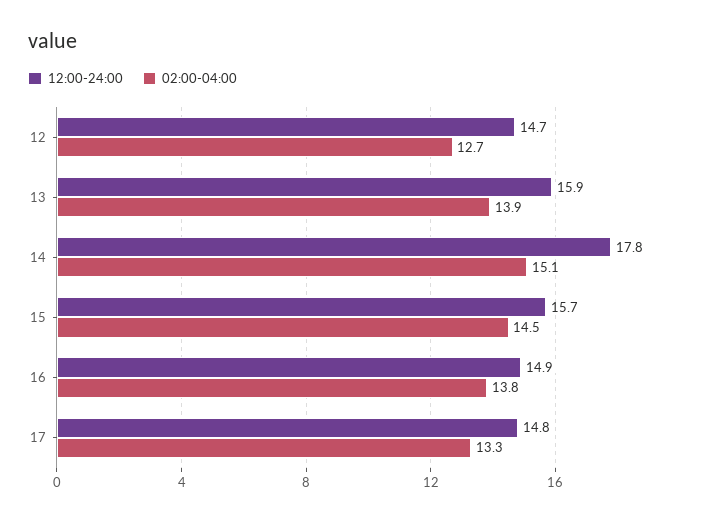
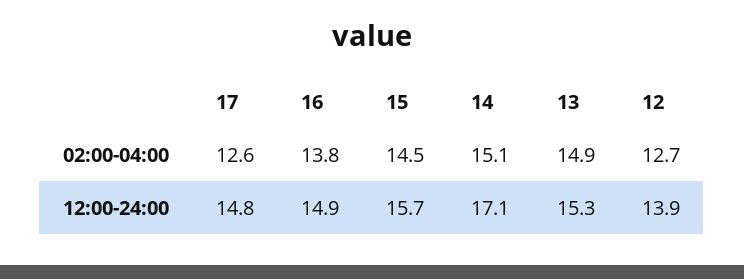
  {
    "12:00-24:00": {
-     "12": 14.7,
+     "12": 13.9,
-     "13": 15.9,
+     "13": 15.3,
-     "14": 17.8,
+     "14": 17.1,
      "15": 15.7,
      "16": 14.9,
      "17": 14.8
    },
    "02:00-04:00": {
      "12": 12.7,
-     "13": 13.9,
+     "13": 14.9,
      "14": 15.1,
      "15": 14.5,
      "16": 13.8,
-     "17": 13.3
+     "17": 12.6
    }
  }

